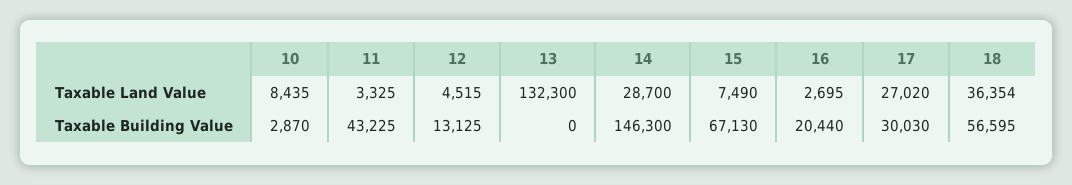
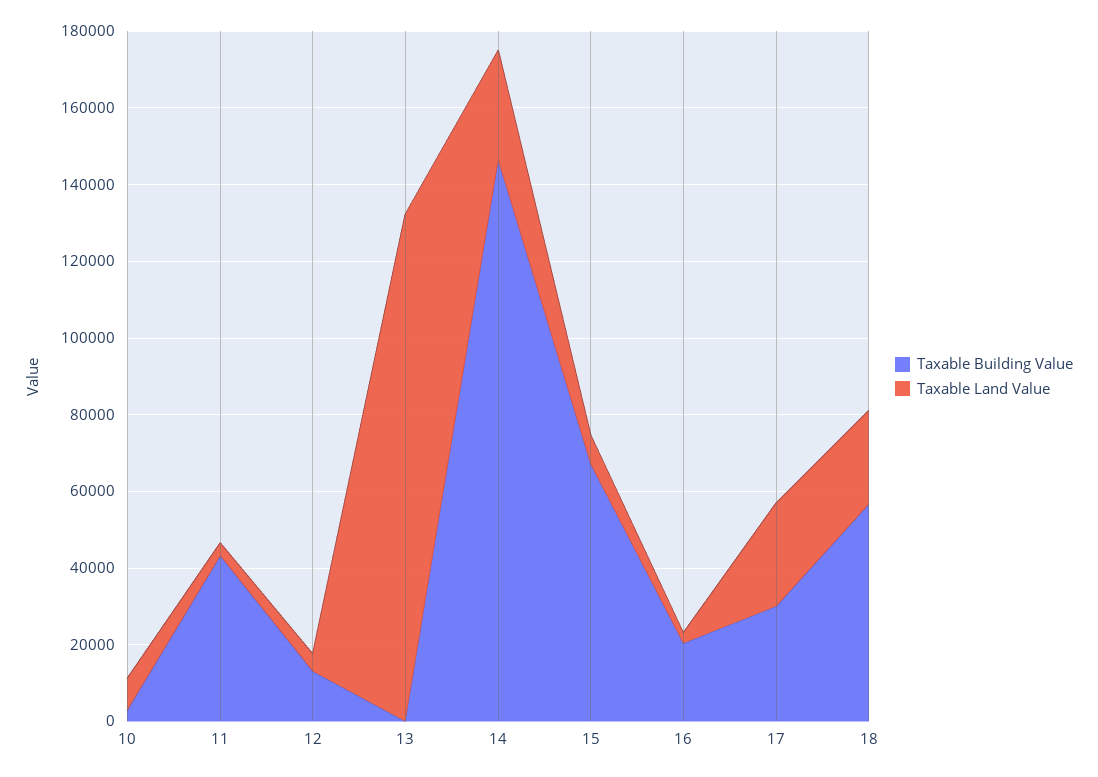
  {
    "Taxable Land Value": {
      "10": 8435,
      "11": 3325,
      "12": 4515,
      "13": 132300,
      "14": 28700,
      "15": 7490,
      "16": 2695,
      "17": 27020,
-     "18": 36354
+     "18": 25000
    },
    "Taxable Building Value": {
      "10": 2870,
      "11": 43225,
      "12": 13125,
      "13": 0,
      "14": 146300,
      "15": 67130,
      "16": 20440,
      "17": 30030,
      "18": 56595
    }
  }

